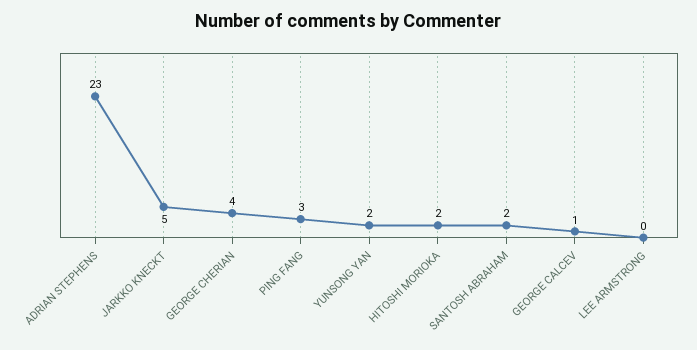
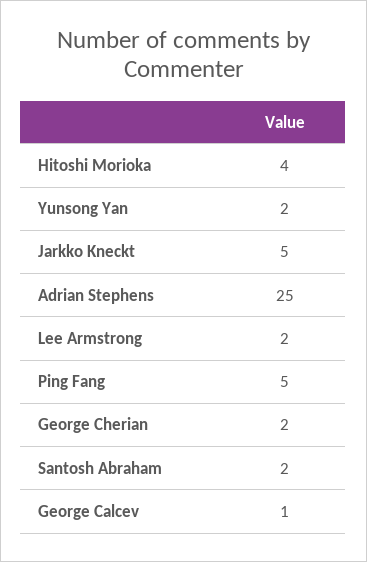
  {
-   "ADRIAN STEPHENS": 23,
+   "ADRIAN STEPHENS": 25,
    "JARKKO KNECKT": 5,
-   "GEORGE CHERIAN": 4,
+   "GEORGE CHERIAN": 2,
-   "PING FANG": 3,
+   "PING FANG": 5,
    "YUNSONG YAN": 2,
-   "HITOSHI MORIOKA": 2,
+   "HITOSHI MORIOKA": 4,
    "SANTOSH ABRAHAM": 2,
    "GEORGE CALCEV": 1,
-   "LEE ARMSTRONG": 0
+   "LEE ARMSTRONG": 2
  }

